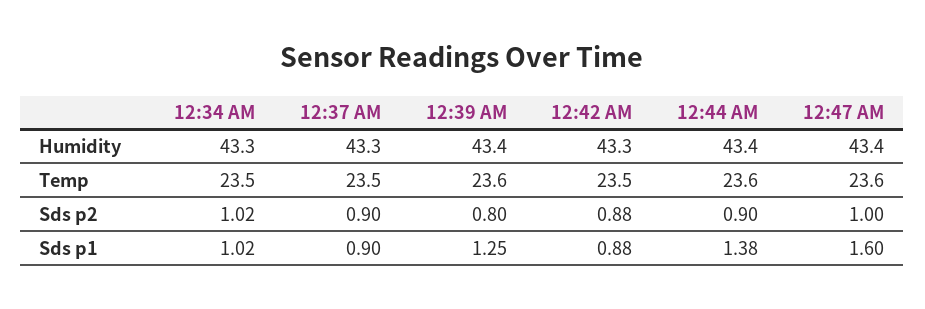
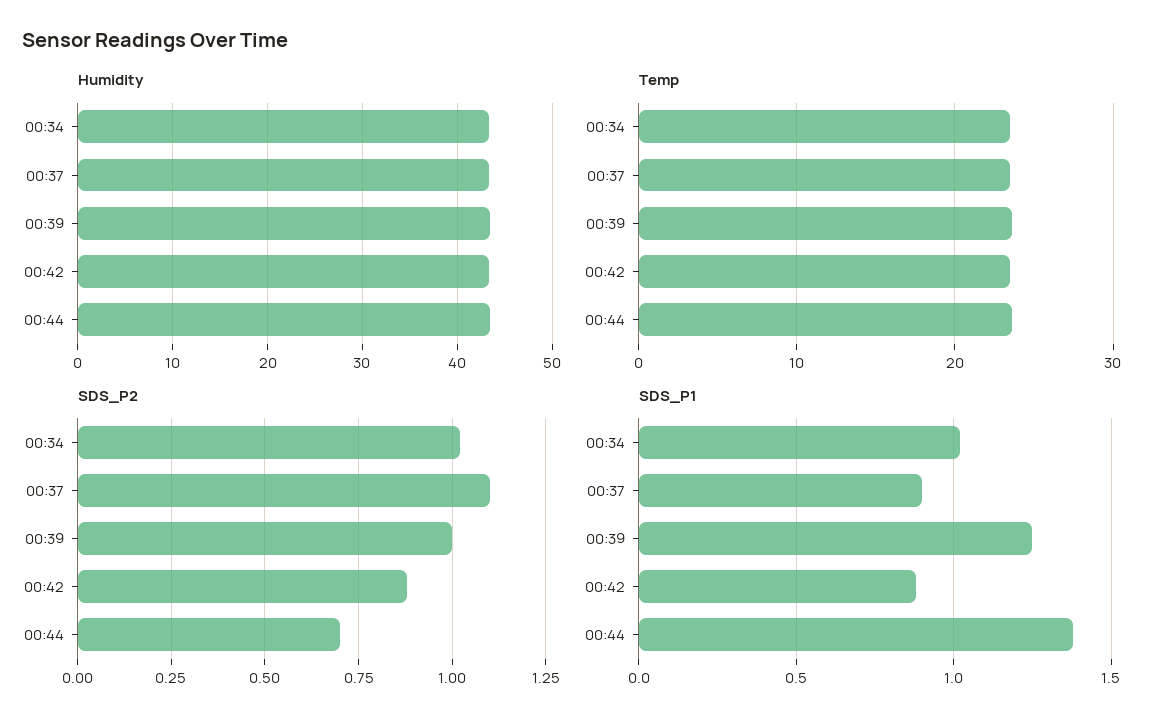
  {
    "Humidity": {
      "12:34 AM": 43.3,
      "12:37 AM": 43.3,
      "12:39 AM": 43.4,
      "12:42 AM": 43.3,
-     "12:44 AM": 43.4,
+     "12:44 AM": 43.4
-     "12:47 AM": 43.4
    },
    "Temp": {
      "12:34 AM": 23.5,
      "12:37 AM": 23.5,
      "12:39 AM": 23.6,
      "12:42 AM": 23.5,
-     "12:44 AM": 23.6,
+     "12:44 AM": 23.6
-     "12:47 AM": 23.6
    },
    "Sds p2": {
      "12:34 AM": 1.02,
-     "12:37 AM": 0.9,
+     "12:37 AM": 1.1,
-     "12:39 AM": 0.8,
+     "12:39 AM": 1,
      "12:42 AM": 0.88,
-     "12:44 AM": 0.9,
+     "12:44 AM": 0.7
-     "12:47 AM": 1
    },
    "Sds p1": {
      "12:34 AM": 1.02,
      "12:37 AM": 0.9,
      "12:39 AM": 1.25,
      "12:42 AM": 0.88,
-     "12:44 AM": 1.38,
+     "12:44 AM": 1.38
-     "12:47 AM": 1.6
    }
  }

